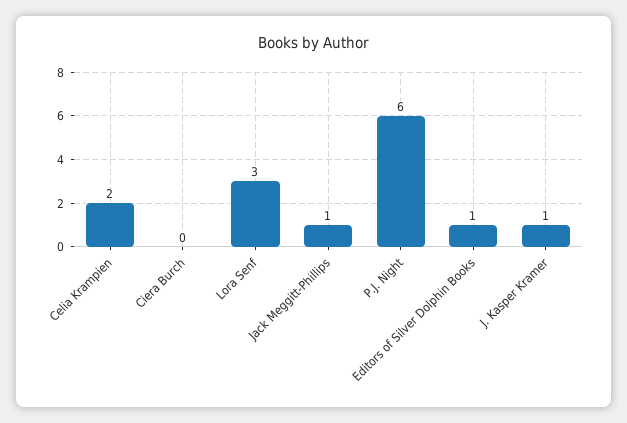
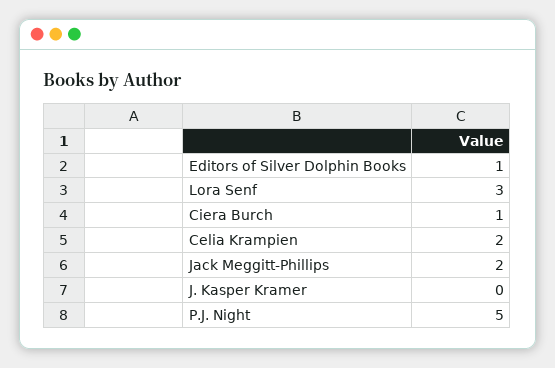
  {
    "Celia Krampien": 2,
-   "Ciera Burch": 0,
+   "Ciera Burch": 1,
    "Lora Senf": 3,
-   "Jack Meggitt-Phillips": 1,
+   "Jack Meggitt-Phillips": 2,
-   "P.J. Night": 6,
+   "P.J. Night": 5,
    "Editors of Silver Dolphin Books": 1,
-   "J. Kasper Kramer": 1
+   "J. Kasper Kramer": 0
  }

